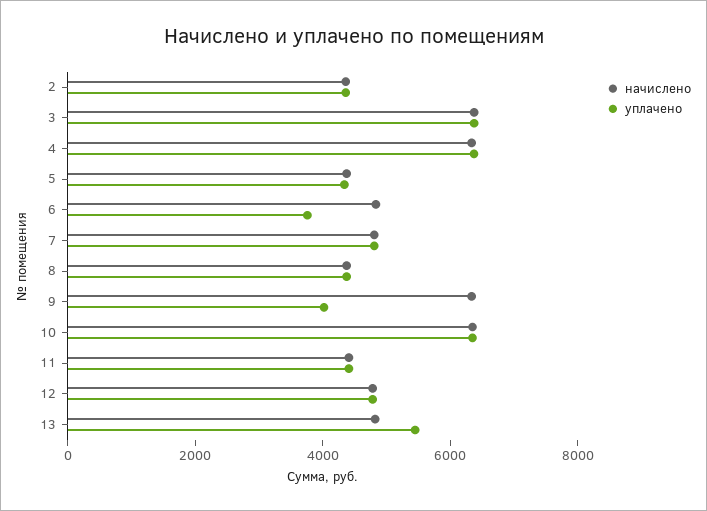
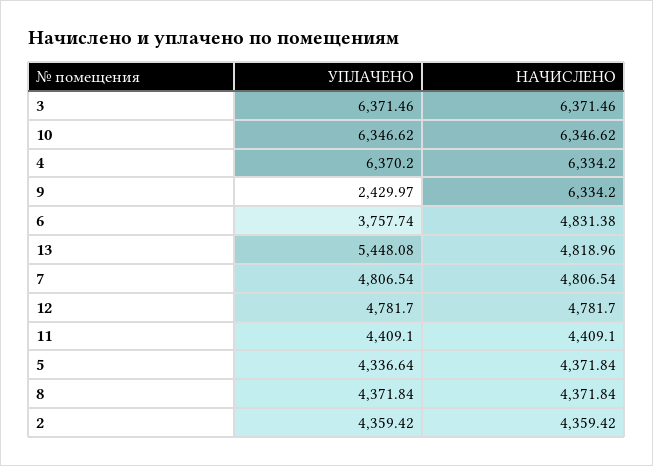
  {
    "начислено": {
      "2": 4359.42,
      "3": 6371.46,
      "4": 6334.2,
      "5": 4371.84,
      "6": 4831.38,
      "7": 4806.54,
      "8": 4371.84,
      "9": 6334.2,
      "10": 6346.62,
      "11": 4409.1,
      "12": 4781.7,
      "13": 4818.96
    },
    "уплачено": {
      "2": 4359.42,
      "3": 6371.46,
      "4": 6370.2,
      "5": 4336.64,
      "6": 3757.74,
      "7": 4806.54,
      "8": 4371.84,
-     "9": 4000,
+     "9": 2429.97,
      "10": 6346.62,
      "11": 4409.1,
      "12": 4781.7,
      "13": 5448.08
    }
  }

